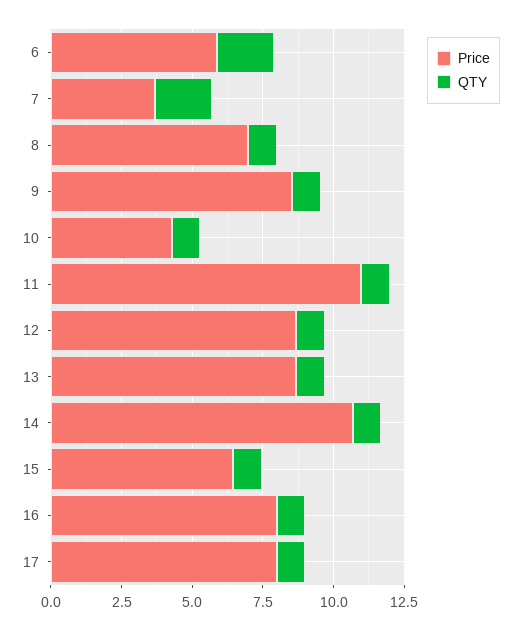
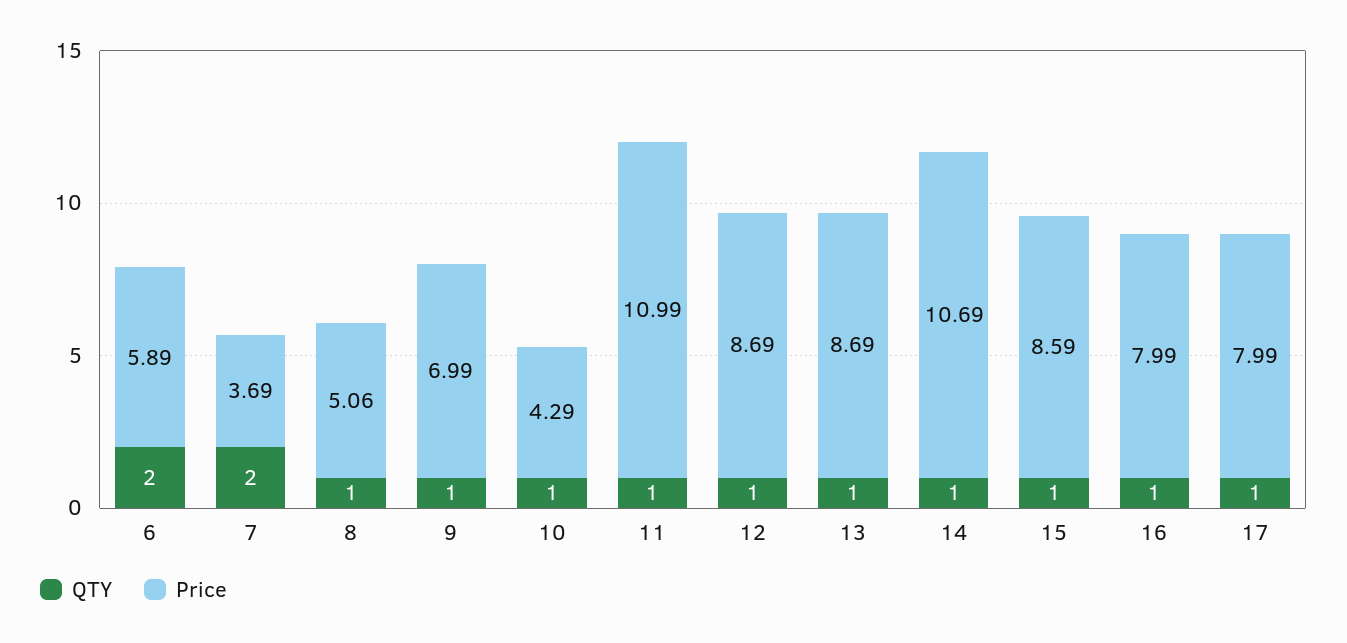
  {
    "Price": {
      "6": 5.89,
      "7": 3.69,
-     "8": 7,
+     "8": 5.06,
-     "9": 8.5,
+     "9": 6.99,
      "10": 4.29,
      "11": 10.99,
      "12": 8.69,
      "13": 8.69,
      "14": 10.69,
-     "15": 6.5,
+     "15": 8.59,
      "16": 7.99,
      "17": 7.99
    },
    "QTY": {
      "6": 2,
      "7": 2,
      "8": 1,
      "9": 1,
      "10": 1,
      "11": 1,
      "12": 1,
      "13": 1,
      "14": 1,
      "15": 1,
      "16": 1,
      "17": 1
    }
  }

